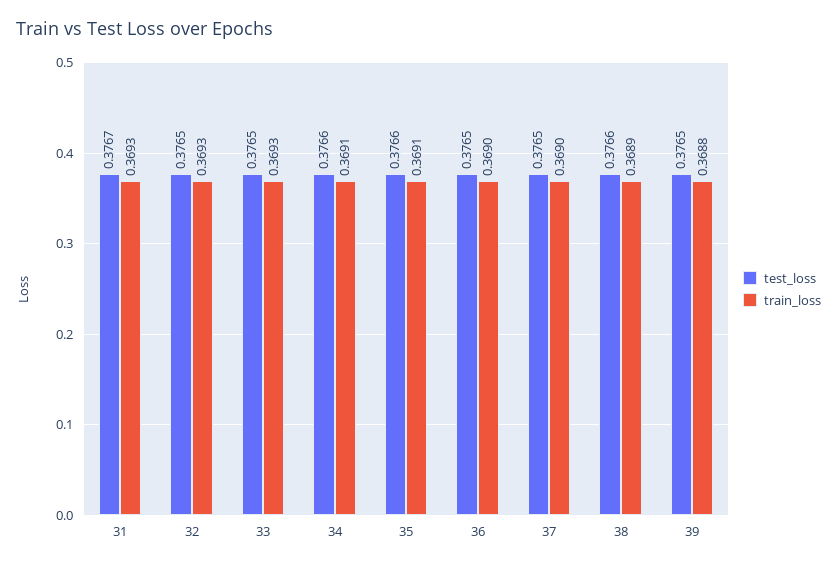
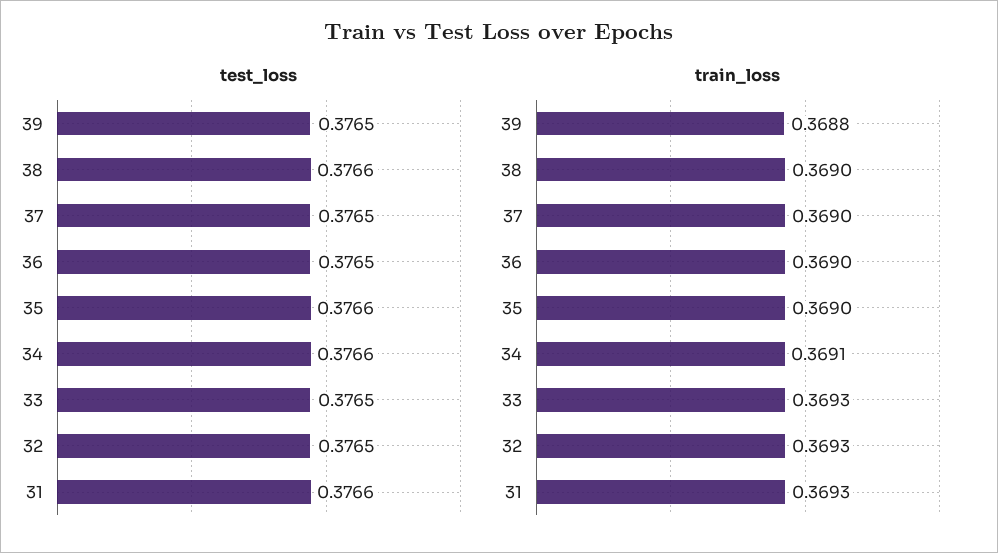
  {
    "test_loss": {
-     "31": 0.3767,
+     "31": 0.3766,
      "32": 0.3765,
      "33": 0.3765,
      "34": 0.3766,
      "35": 0.3766,
      "36": 0.3765,
      "37": 0.3765,
      "38": 0.3766,
      "39": 0.3765
    },
    "train_loss": {
      "31": 0.3693,
      "32": 0.3693,
      "33": 0.3693,
      "34": 0.3691,
-     "35": 0.3691,
+     "35": 0.369,
      "36": 0.369,
      "37": 0.369,
-     "38": 0.3689,
+     "38": 0.369,
      "39": 0.3688
    }
  }

